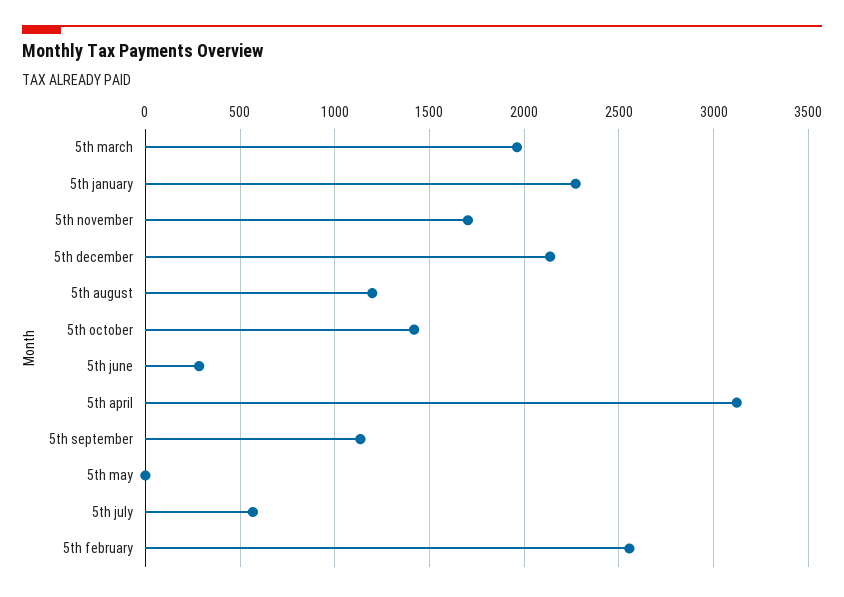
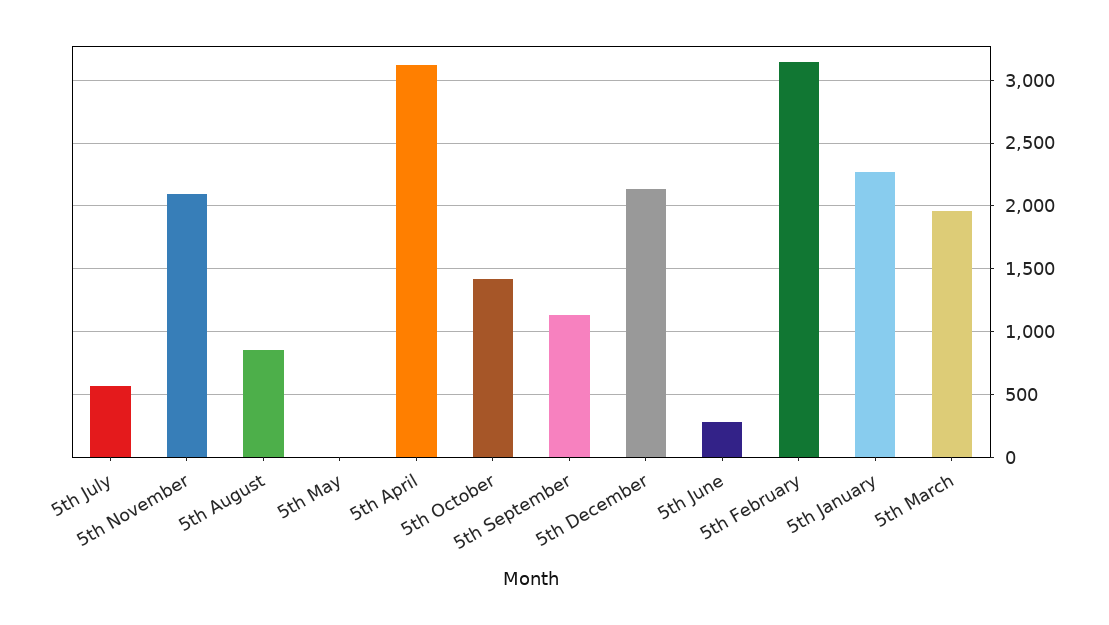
  {
    "5th march": 1950,
    "5th january": 2250,
-   "5th november": 1700,
+   "5th november": 2100,
    "5th december": 2150,
-   "5th august": 1200,
+   "5th august": 850,
    "5th october": 1400,
    "5th june": 300,
    "5th april": 3100,
    "5th september": 1150,
    "5th may": 0,
    "5th july": 550,
-   "5th february": 2550
+   "5th february": 3150
  }

